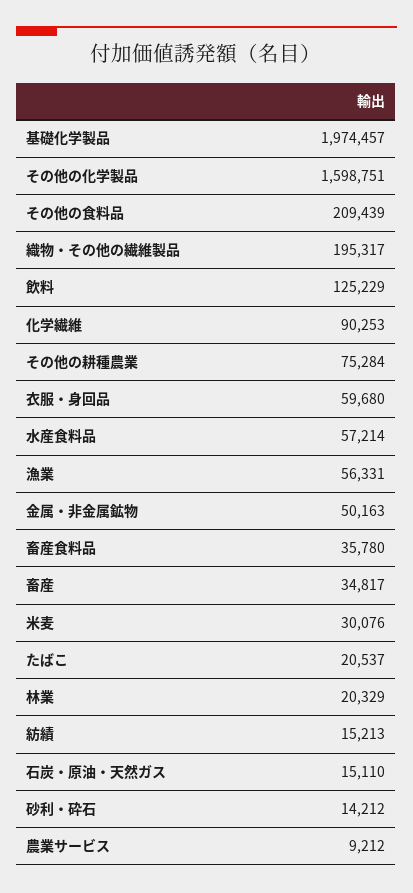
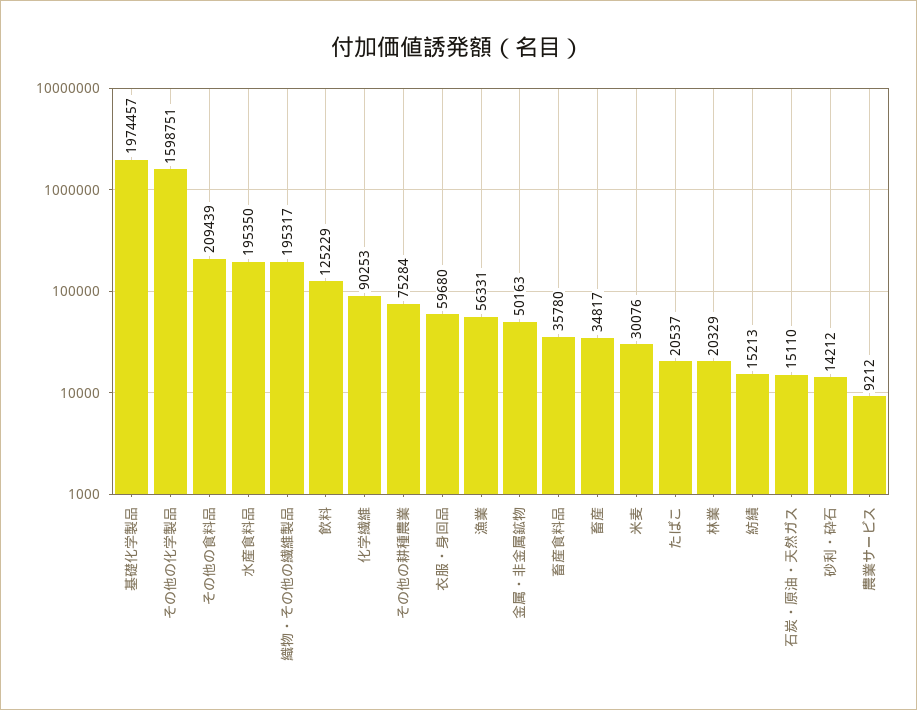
  {
    "基礎化学製品": 1974457,
    "その他の化学製品": 1598751,
    "その他の食料品": 209439,
    "織物・その他の繊維製品": 195317,
    "飲料": 125229,
    "化学繊維": 90253,
    "その他の耕種農業": 75284,
    "衣服・身回品": 59680,
-   "水産食料品": 57214,
+   "水産食料品": 195350,
    "漁業": 56331,
    "金属・非金属鉱物": 50163,
    "畜産食料品": 35780,
    "畜産": 34817,
    "米麦": 30076,
    "たばこ": 20537,
    "林業": 20329,
    "紡績": 15213,
    "石炭・原油・天然ガス": 15110,
    "砂利・砕石": 14212,
    "農業サービス": 9212
  }

